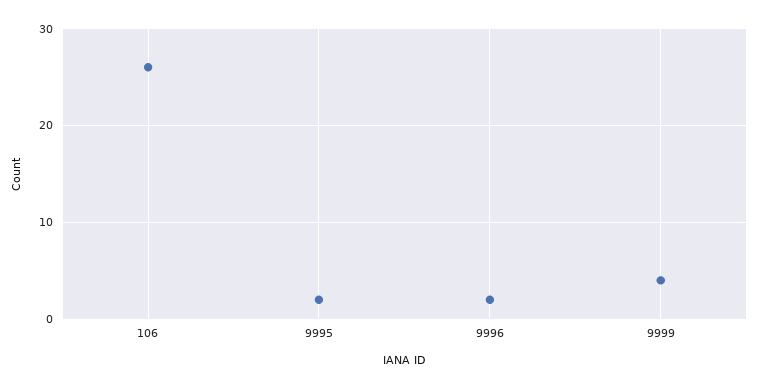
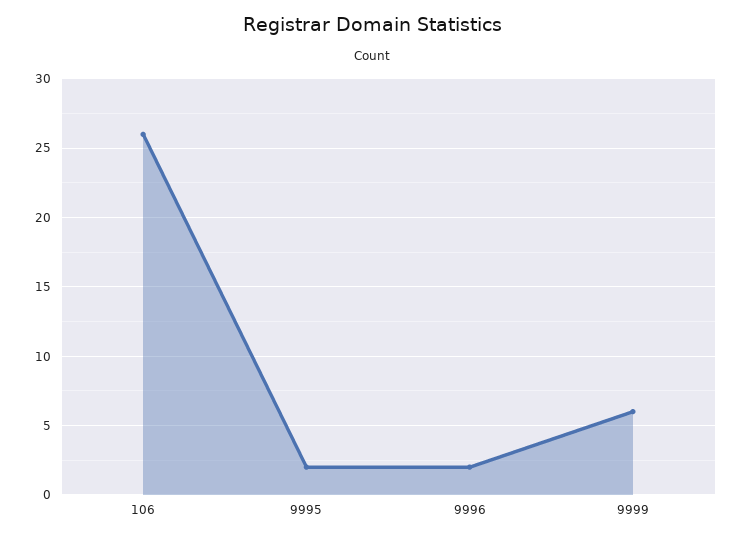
  {
    "106": 26,
    "9995": 2,
    "9996": 2,
-   "9999": 4
+   "9999": 6
  }

